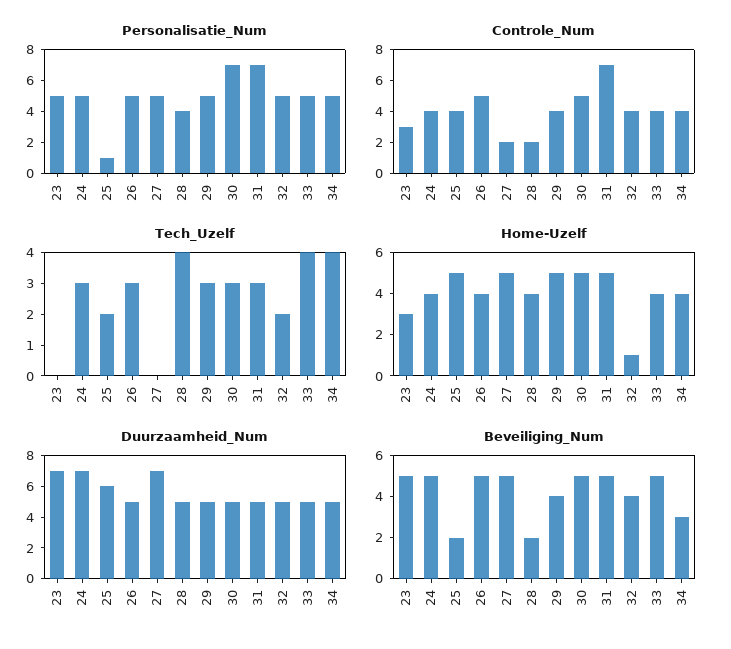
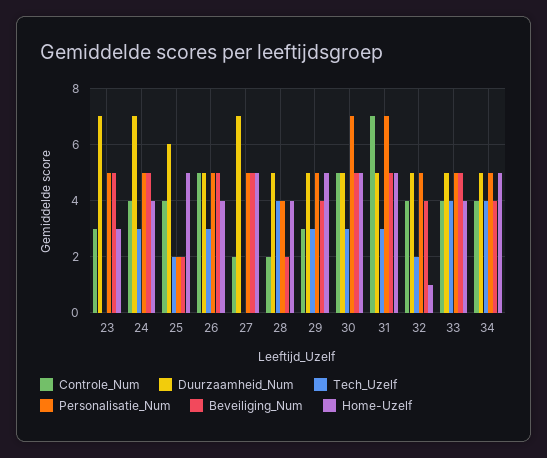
  {
    "Personalisatie_Num": {
      "23": 5,
      "24": 5,
-     "25": 1,
+     "25": 2,
      "26": 5,
      "27": 5,
      "28": 4,
      "29": 5,
      "30": 7,
      "31": 7,
      "32": 5,
      "33": 5,
      "34": 5
    },
    "Controle_Num": {
      "23": 3,
      "24": 4,
      "25": 4,
      "26": 5,
      "27": 2,
      "28": 2,
-     "29": 4,
+     "29": 3,
      "30": 5,
      "31": 7,
      "32": 4,
      "33": 4,
      "34": 4
    },
    "Tech_Uzelf": {
      "23": 0,
      "24": 3,
      "25": 2,
      "26": 3,
      "27": 0,
      "28": 4,
      "29": 3,
      "30": 3,
      "31": 3,
      "32": 2,
      "33": 4,
      "34": 4
    },
    "Home-Uzelf": {
      "23": 3,
      "24": 4,
      "25": 5,
      "26": 4,
      "27": 5,
      "28": 4,
      "29": 5,
      "30": 5,
      "31": 5,
      "32": 1,
      "33": 4,
-     "34": 4
+     "34": 5
    },
    "Duurzaamheid_Num": {
      "23": 7,
      "24": 7,
      "25": 6,
      "26": 5,
      "27": 7,
      "28": 5,
      "29": 5,
      "30": 5,
      "31": 5,
      "32": 5,
      "33": 5,
      "34": 5
    },
    "Beveiliging_Num": {
      "23": 5,
      "24": 5,
      "25": 2,
      "26": 5,
      "27": 5,
      "28": 2,
      "29": 4,
      "30": 5,
      "31": 5,
      "32": 4,
      "33": 5,
-     "34": 3
+     "34": 4
    }
  }

